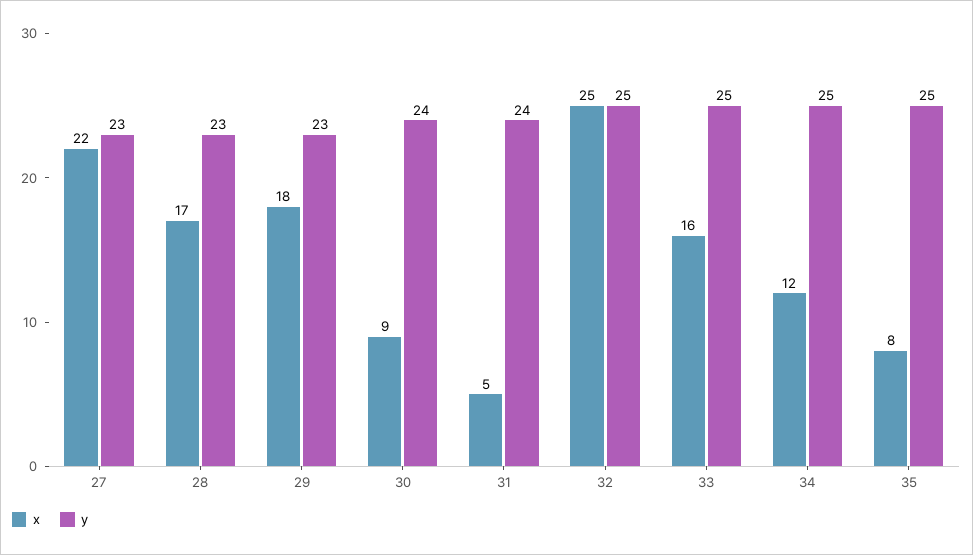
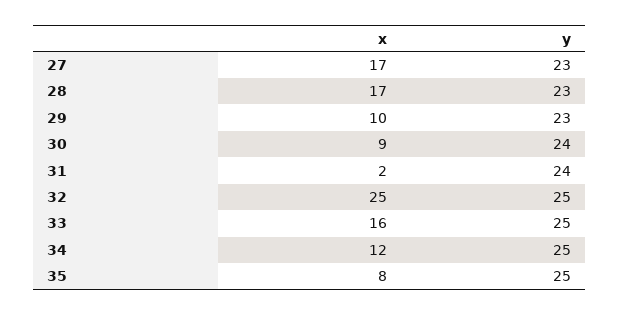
  {
    "x": {
-     "27": 22,
+     "27": 17,
      "28": 17,
-     "29": 18,
+     "29": 10,
      "30": 9,
-     "31": 5,
+     "31": 2,
      "32": 25,
      "33": 16,
      "34": 12,
      "35": 8
    },
    "y": {
      "27": 23,
      "28": 23,
      "29": 23,
      "30": 24,
      "31": 24,
      "32": 25,
      "33": 25,
      "34": 25,
      "35": 25
    }
  }

